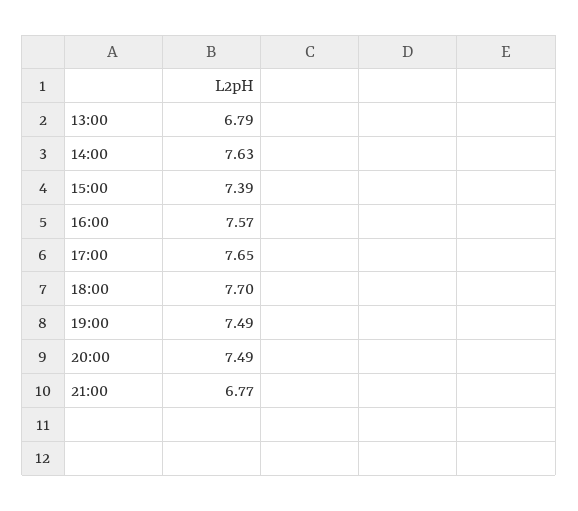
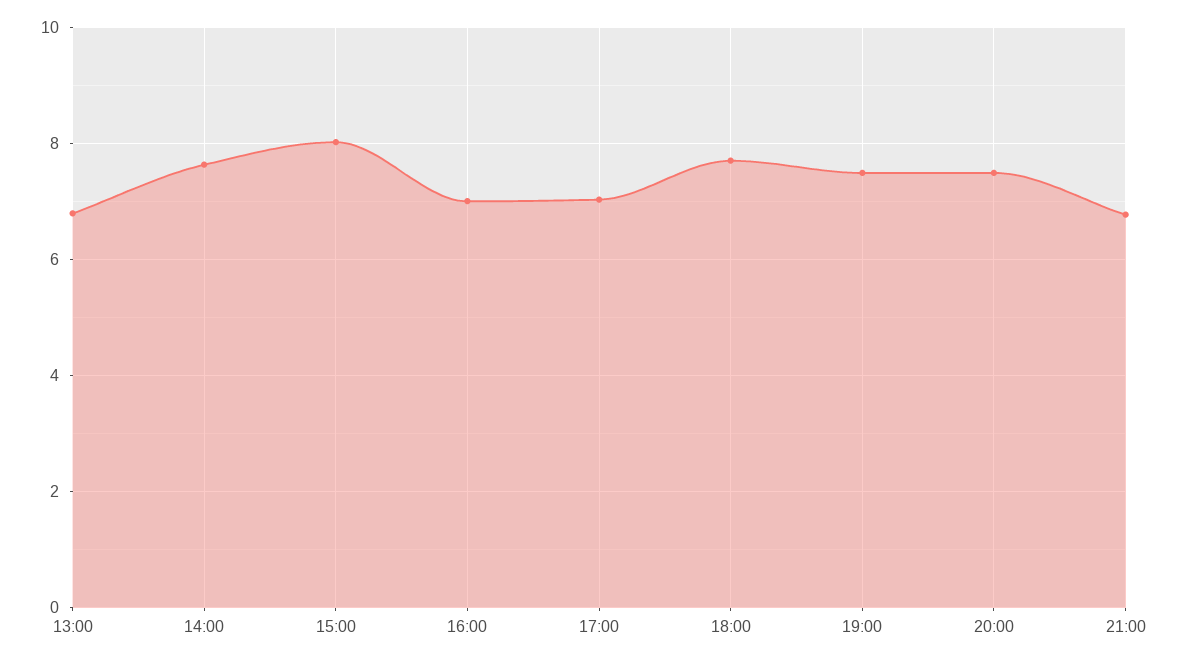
  {
    "13:00": 6.79,
    "14:00": 7.63,
-   "15:00": 7.39,
+   "15:00": 8,
-   "16:00": 7.57,
+   "16:00": 7,
-   "17:00": 7.65,
+   "17:00": 7,
    "18:00": 7.7,
    "19:00": 7.49,
    "20:00": 7.49,
    "21:00": 6.77
  }

